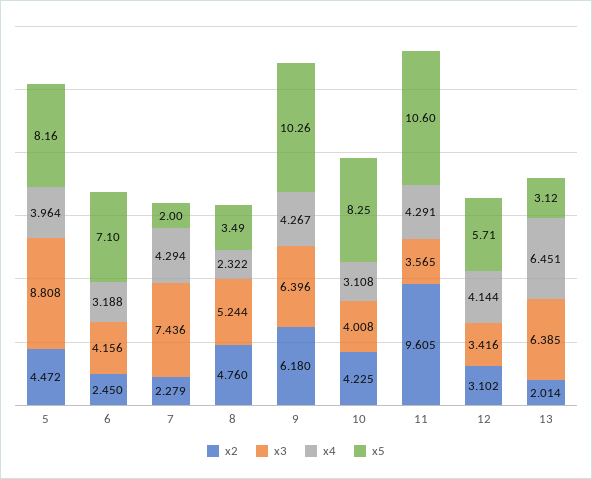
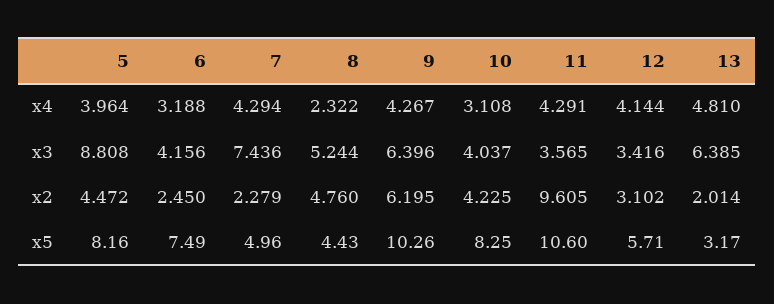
  {
    "x2": {
      "5": 4.472,
      "6": 2.45,
      "7": 2.279,
      "8": 4.76,
-     "9": 6.18,
+     "9": 6.195,
      "10": 4.225,
      "11": 9.605,
      "12": 3.102,
      "13": 2.014
    },
    "x3": {
      "5": 8.808,
      "6": 4.156,
      "7": 7.436,
      "8": 5.244,
      "9": 6.396,
-     "10": 4.008,
+     "10": 4.037,
      "11": 3.565,
      "12": 3.416,
      "13": 6.385
    },
    "x4": {
      "5": 3.964,
      "6": 3.188,
      "7": 4.294,
      "8": 2.322,
      "9": 4.267,
      "10": 3.108,
      "11": 4.291,
      "12": 4.144,
-     "13": 6.451
+     "13": 4.81
    },
    "x5": {
      "5": 8.16,
-     "6": 7.1,
+     "6": 7.49,
-     "7": 2,
+     "7": 4.96,
-     "8": 3.49,
+     "8": 4.43,
      "9": 10.26,
      "10": 8.25,
      "11": 10.6,
      "12": 5.71,
-     "13": 3.12
+     "13": 3.17
    }
  }

